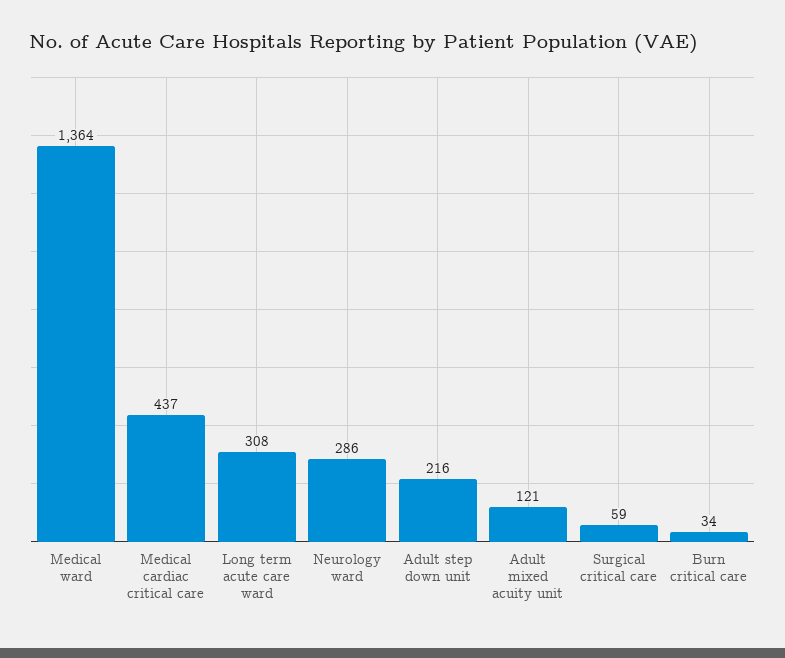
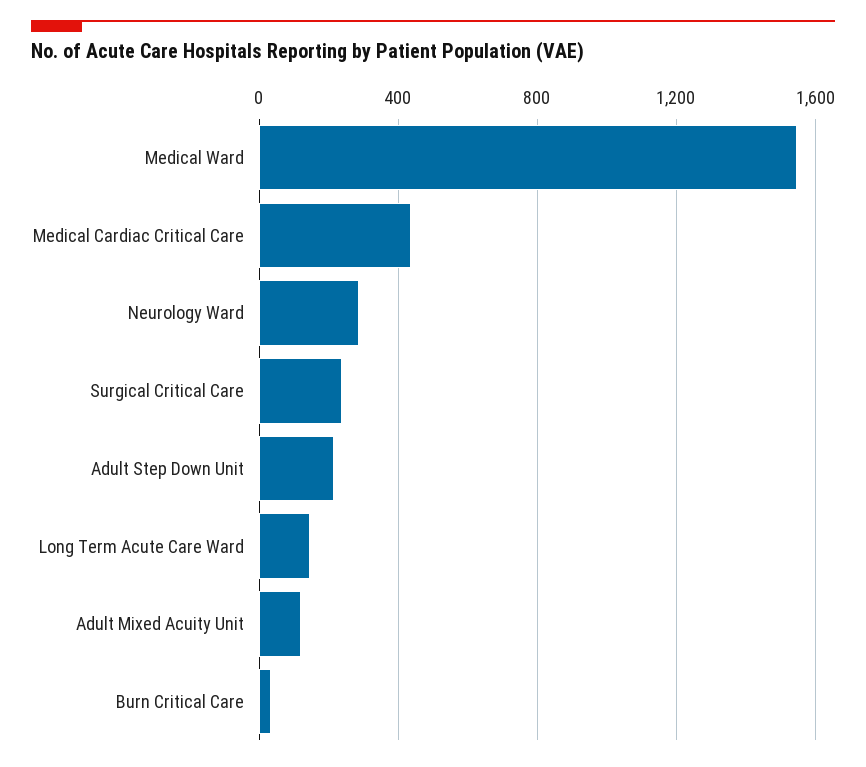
  {
-   "Medical ward": 1364,
+   "Medical ward": 1550,
    "Medical cardiac critical care": 437,
-   "Long term acute care ward": 308,
+   "Long term acute care ward": 150,
    "Neurology ward": 286,
    "Adult step down unit": 216,
    "Adult mixed acuity unit": 121,
-   "Surgical critical care": 59,
+   "Surgical critical care": 250,
    "Burn critical care": 34
  }

